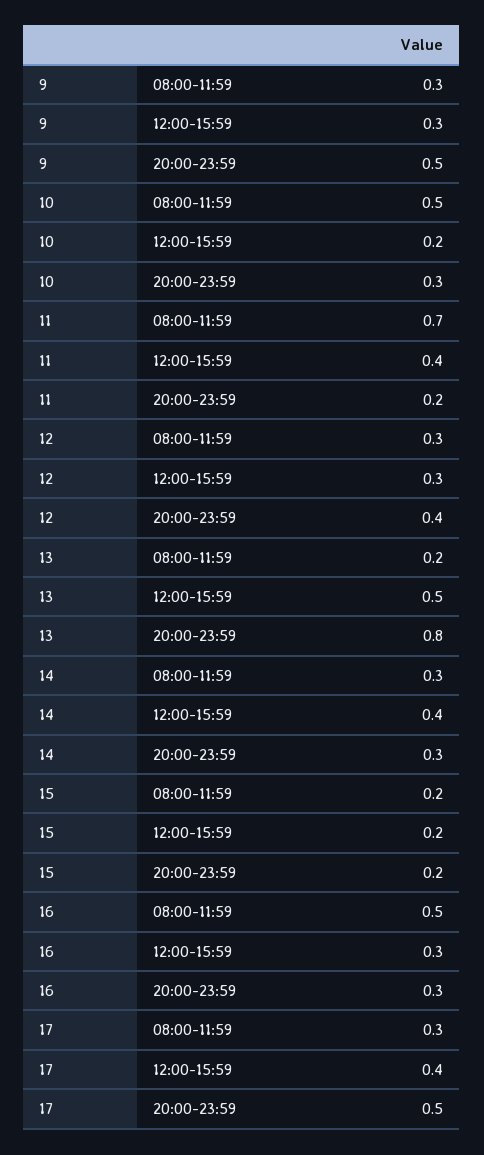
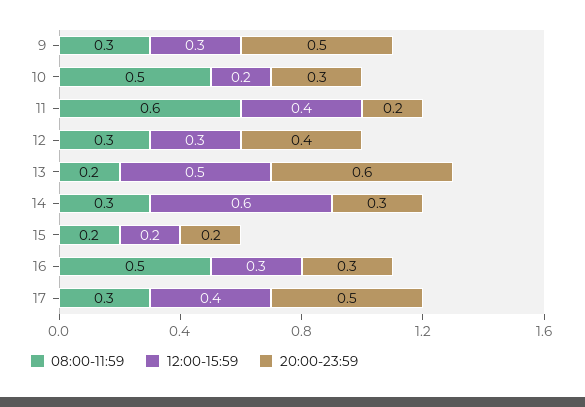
  {
    "08:00-11:59": {
      "9": 0.3,
      "10": 0.5,
-     "11": 0.7,
+     "11": 0.6,
      "12": 0.3,
      "13": 0.2,
      "14": 0.3,
      "15": 0.2,
      "16": 0.5,
      "17": 0.3
    },
    "12:00-15:59": {
      "9": 0.3,
      "10": 0.2,
      "11": 0.4,
      "12": 0.3,
      "13": 0.5,
-     "14": 0.4,
+     "14": 0.6,
      "15": 0.2,
      "16": 0.3,
      "17": 0.4
    },
    "20:00-23:59": {
      "9": 0.5,
      "10": 0.3,
      "11": 0.2,
      "12": 0.4,
-     "13": 0.8,
+     "13": 0.6,
      "14": 0.3,
      "15": 0.2,
      "16": 0.3,
      "17": 0.5
    }
  }

